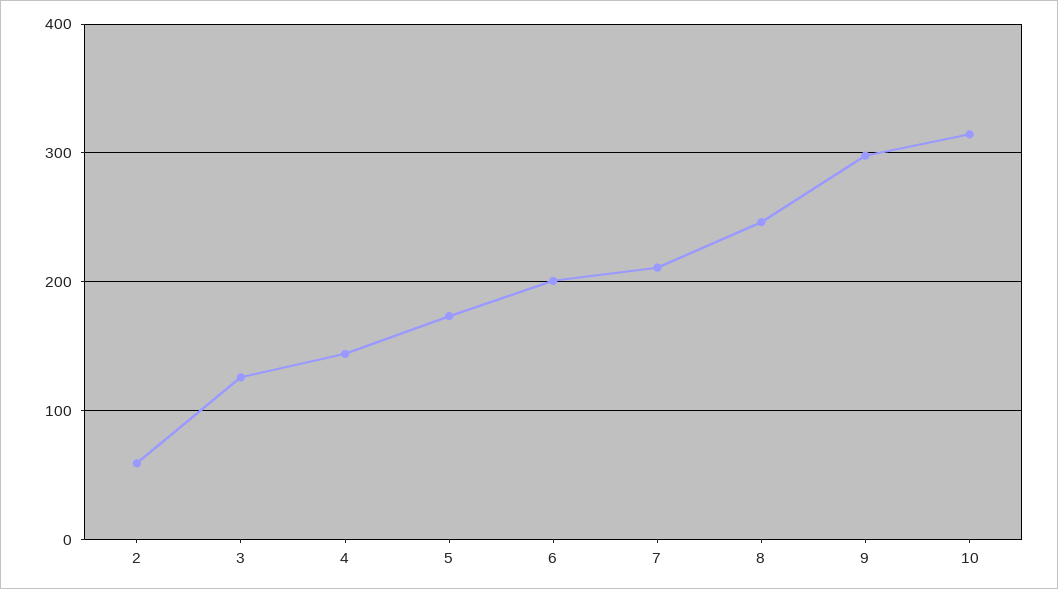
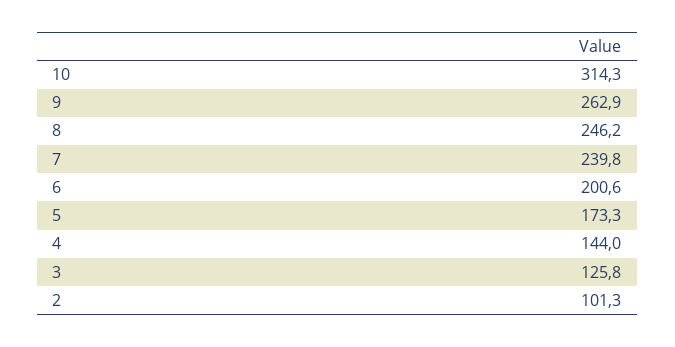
  {
-   "2": 60,
+   "2": 101.3,
    "3": 125.8,
    "4": 144,
    "5": 173.3,
    "6": 200.6,
-   "7": 210,
+   "7": 239.8,
    "8": 246.2,
-   "9": 300,
+   "9": 262.9,
    "10": 314.3
  }

